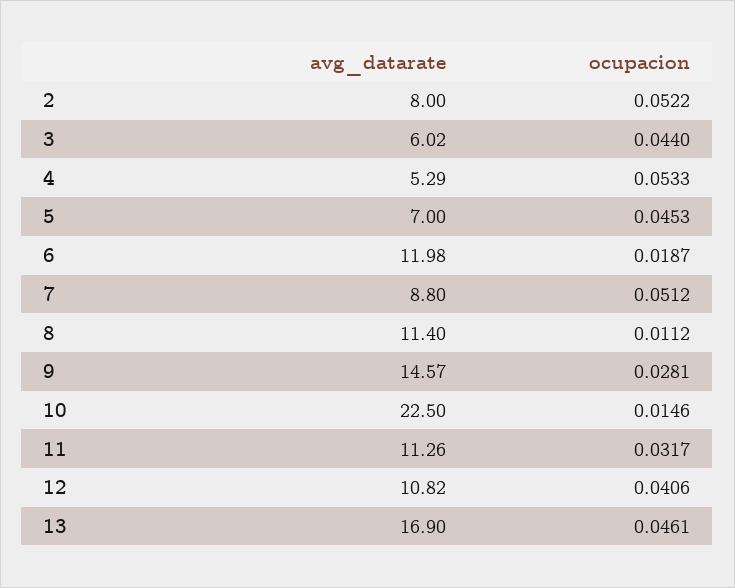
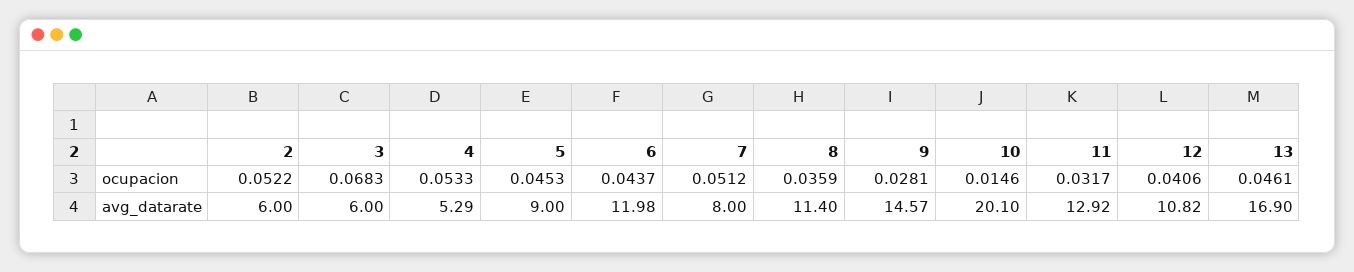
  {
    "avg_datarate": {
-     "2": 8,
+     "2": 6,
-     "3": 6.02,
+     "3": 6,
      "4": 5.29,
-     "5": 7,
+     "5": 9,
      "6": 11.98,
-     "7": 8.8,
+     "7": 8,
      "8": 11.4,
      "9": 14.57,
-     "10": 22.5,
+     "10": 20.1,
-     "11": 11.26,
+     "11": 12.92,
      "12": 10.82,
      "13": 16.9
    },
    "ocupacion": {
      "2": 0.0522,
-     "3": 0.044,
+     "3": 0.0683,
      "4": 0.0533,
      "5": 0.0453,
-     "6": 0.0187,
+     "6": 0.0437,
      "7": 0.0512,
-     "8": 0.0112,
+     "8": 0.0359,
      "9": 0.0281,
      "10": 0.0146,
      "11": 0.0317,
      "12": 0.0406,
      "13": 0.0461
    }
  }

